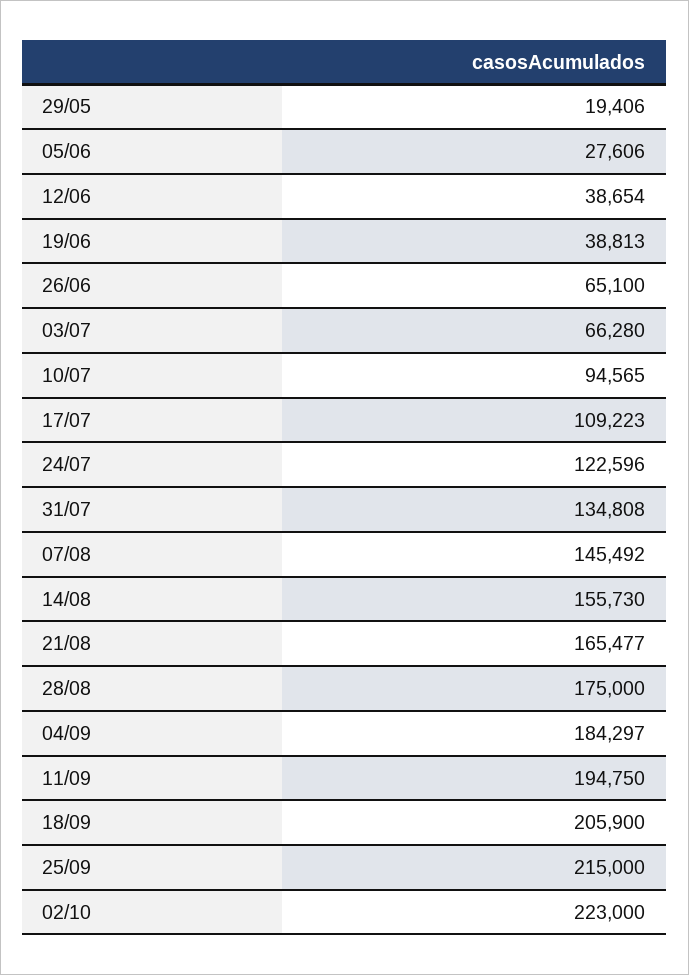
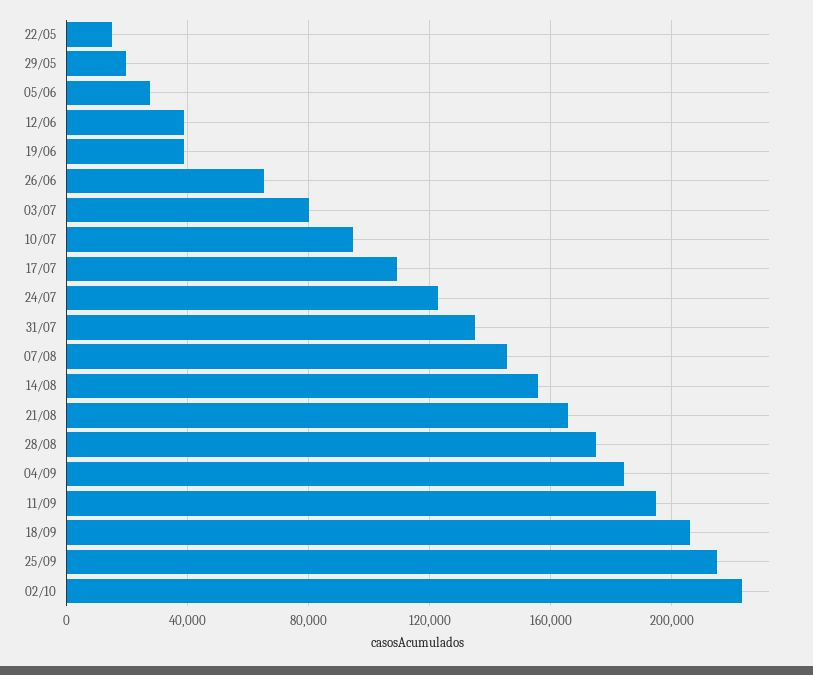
  {
    "29/05": 19406,
    "05/06": 27606,
    "12/06": 38654,
    "19/06": 38813,
    "26/06": 65100,
-   "03/07": 66280,
+   "03/07": 80000,
    "10/07": 94565,
    "17/07": 109223,
    "24/07": 122596,
    "31/07": 134808,
    "07/08": 145492,
    "14/08": 155730,
    "21/08": 165477,
    "28/08": 175000,
    "04/09": 184297,
    "11/09": 194750,
    "18/09": 205900,
    "25/09": 215000,
-   "02/10": 223000
+   "02/10": 223000,
+   "22/05": 15000
  }

